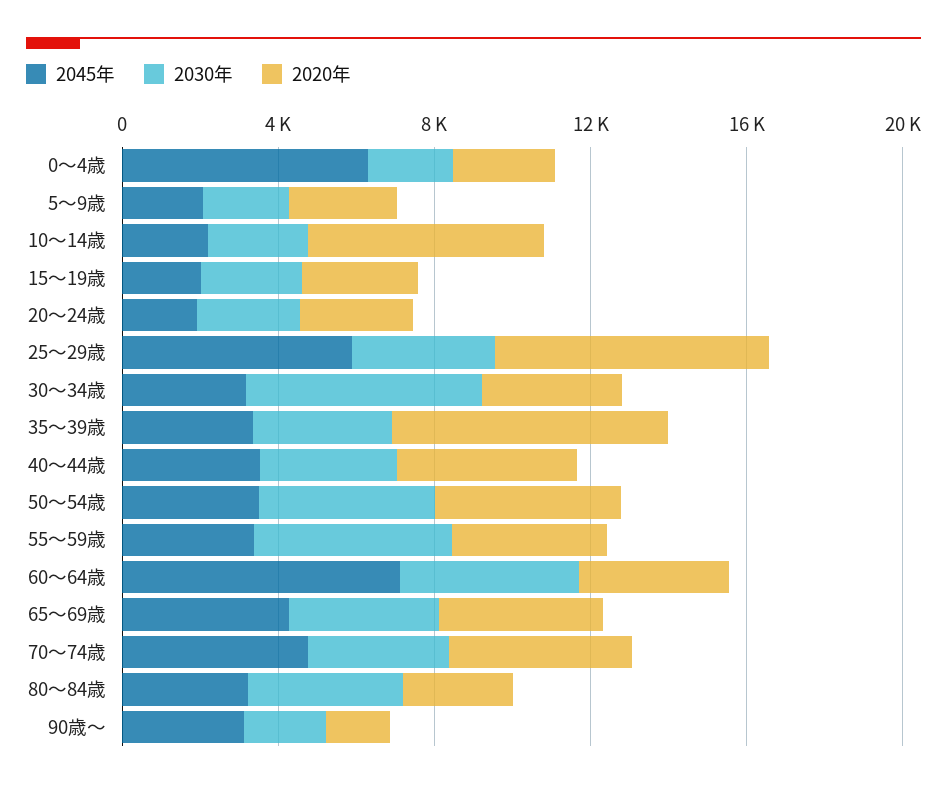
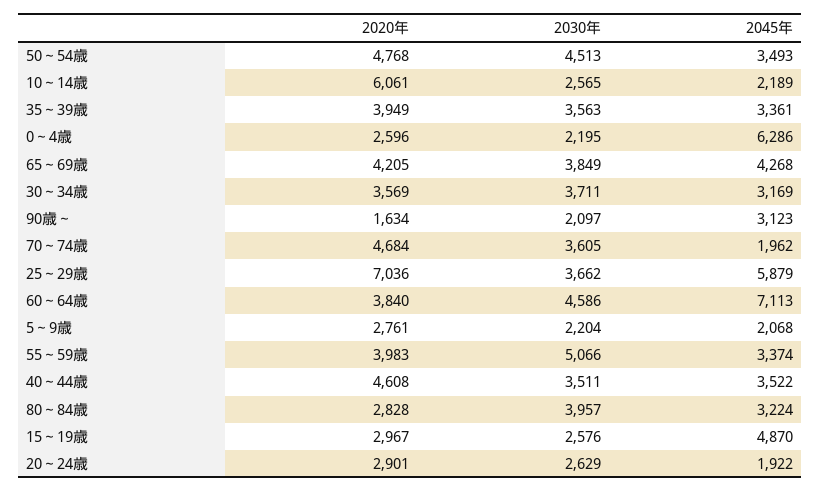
  {
    "2045年": {
      "0～4歳": 6286,
      "5～9歳": 2068,
      "10～14歳": 2189,
-     "15～19歳": 2000,
+     "15～19歳": 4870,
      "20～24歳": 1922,
      "25～29歳": 5879,
      "30～34歳": 3169,
      "35～39歳": 3361,
      "40～44歳": 3522,
      "50～54歳": 3493,
      "55～59歳": 3374,
      "60～64歳": 7113,
      "65～69歳": 4268,
-     "70～74歳": 5000,
+     "70～74歳": 1962,
      "80～84歳": 3224,
      "90歳～": 3123
    },
    "2030年": {
      "0～4歳": 2195,
      "5～9歳": 2204,
      "10～14歳": 2565,
      "15～19歳": 2576,
      "20～24歳": 2629,
      "25～29歳": 3662,
-     "30～34歳": 6000,
+     "30～34歳": 3711,
      "35～39歳": 3563,
      "40～44歳": 3511,
      "50～54歳": 4513,
      "55～59歳": 5066,
      "60～64歳": 4586,
      "65～69歳": 3849,
      "70～74歳": 3605,
      "80～84歳": 3957,
      "90歳～": 2097
    },
    "2020年": {
      "0～4歳": 2596,
      "5～9歳": 2761,
      "10～14歳": 6061,
      "15～19歳": 2967,
      "20～24歳": 2901,
      "25～29歳": 7036,
      "30～34歳": 3569,
-     "35～39歳": 7000,
+     "35～39歳": 3949,
      "40～44歳": 4608,
      "50～54歳": 4768,
      "55～59歳": 3983,
      "60～64歳": 3840,
      "65～69歳": 4205,
      "70～74歳": 4684,
      "80～84歳": 2828,
      "90歳～": 1634
    }
  }

